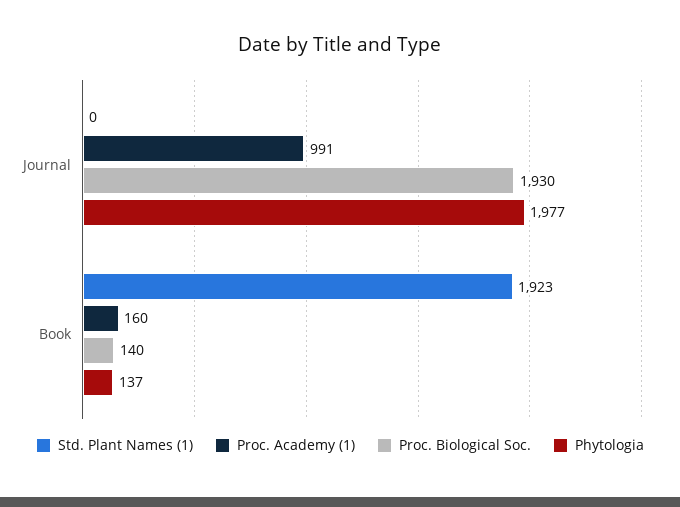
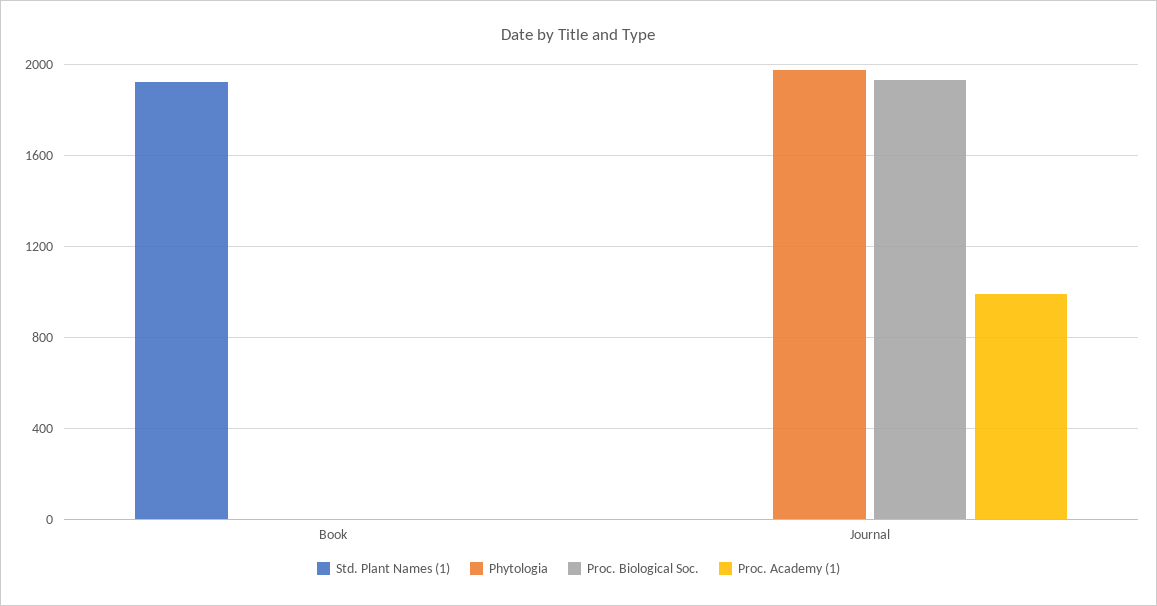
  {
    "Std. Plant Names (1)": {
      "Journal": 0,
      "Book": 1923
    },
    "Proc. Academy (1)": {
      "Journal": 991,
-     "Book": 160
+     "Book": 0
    },
    "Proc. Biological Soc.": {
      "Journal": 1930,
-     "Book": 140
+     "Book": 0
    },
    "Phytologia": {
      "Journal": 1977,
-     "Book": 137
+     "Book": 0
    }
  }

